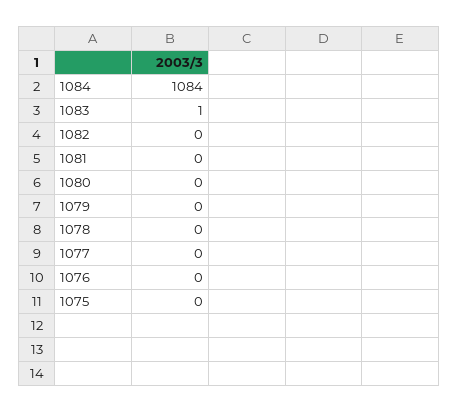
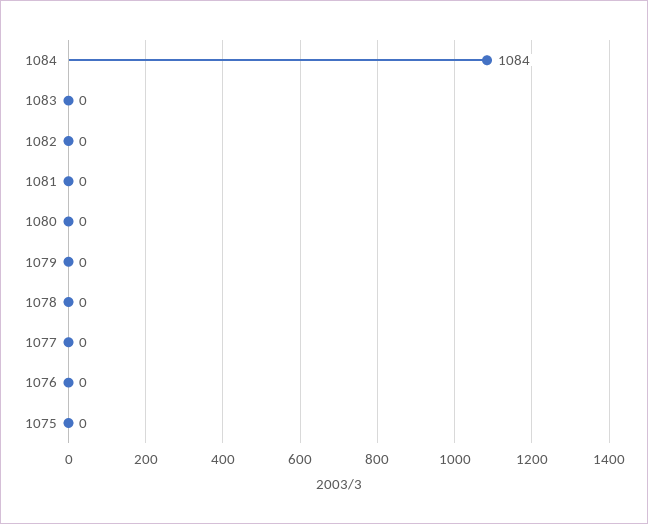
  {
    "1084": 1084,
-   "1083": 1,
+   "1083": 0,
    "1082": 0,
    "1081": 0,
    "1080": 0,
    "1079": 0,
    "1078": 0,
    "1077": 0,
    "1076": 0,
    "1075": 0
  }

